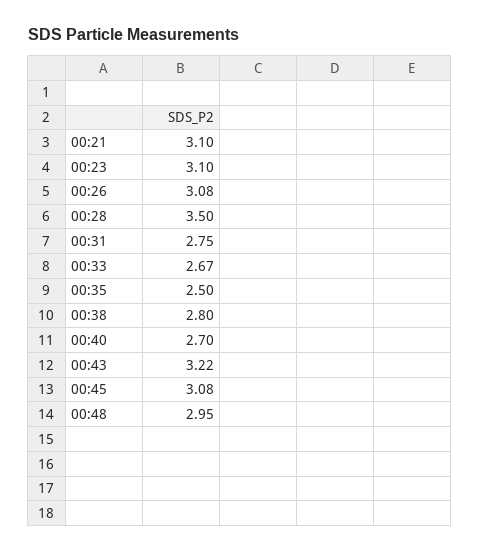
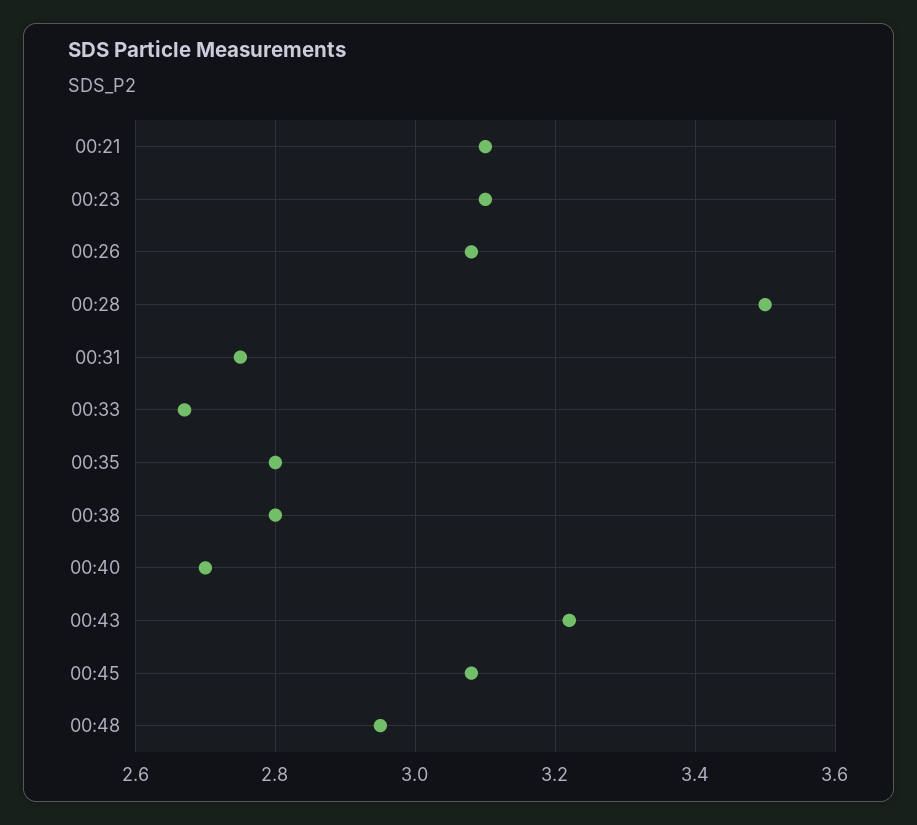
  {
    "00:21": 3.1,
    "00:23": 3.1,
    "00:26": 3.08,
    "00:28": 3.5,
    "00:31": 2.75,
    "00:33": 2.67,
-   "00:35": 2.5,
+   "00:35": 2.8,
    "00:38": 2.8,
    "00:40": 2.7,
    "00:43": 3.22,
    "00:45": 3.08,
    "00:48": 2.95
  }

